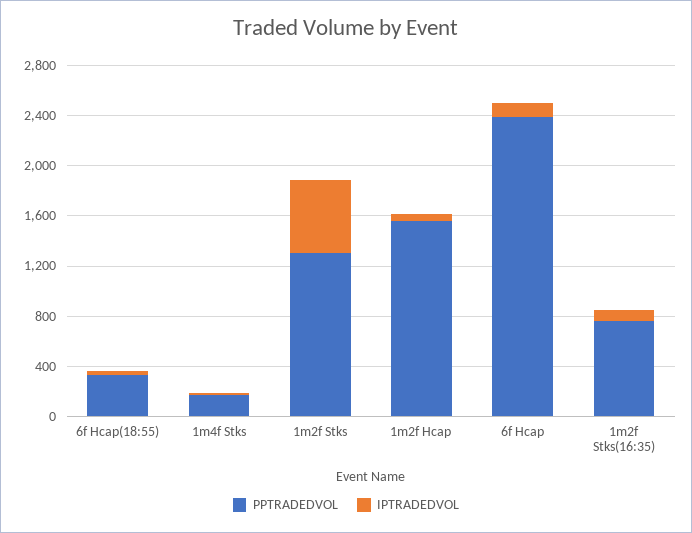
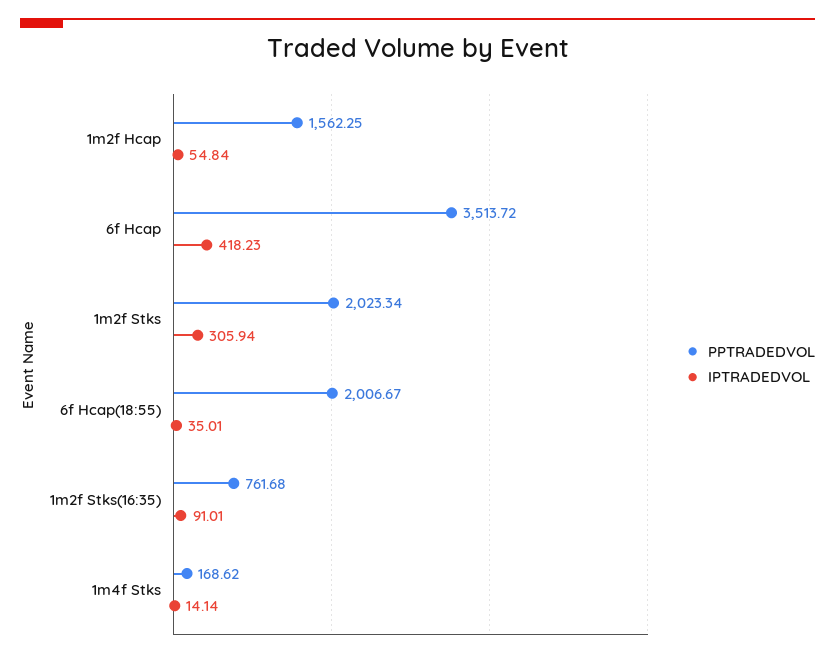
  {
    "PPTRADEDVOL": {
-     "6f Hcap(18:55)": 300,
+     "6f Hcap(18:55)": 2006.67,
      "1m4f Stks": 168.62,
-     "1m2f Stks": 1300,
+     "1m2f Stks": 2023.34,
      "1m2f Hcap": 1562.25,
-     "6f Hcap": 2400,
+     "6f Hcap": 3513.72,
      "1m2f Stks(16:35)": 761.68
    },
    "IPTRADEDVOL": {
      "6f Hcap(18:55)": 35.01,
      "1m4f Stks": 14.14,
-     "1m2f Stks": 600,
+     "1m2f Stks": 305.94,
      "1m2f Hcap": 54.84,
-     "6f Hcap": 100,
+     "6f Hcap": 418.23,
      "1m2f Stks(16:35)": 91.01
    }
  }

